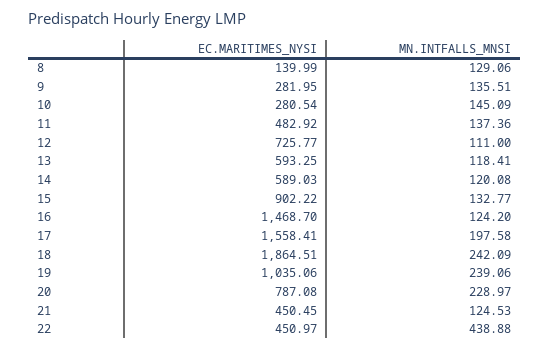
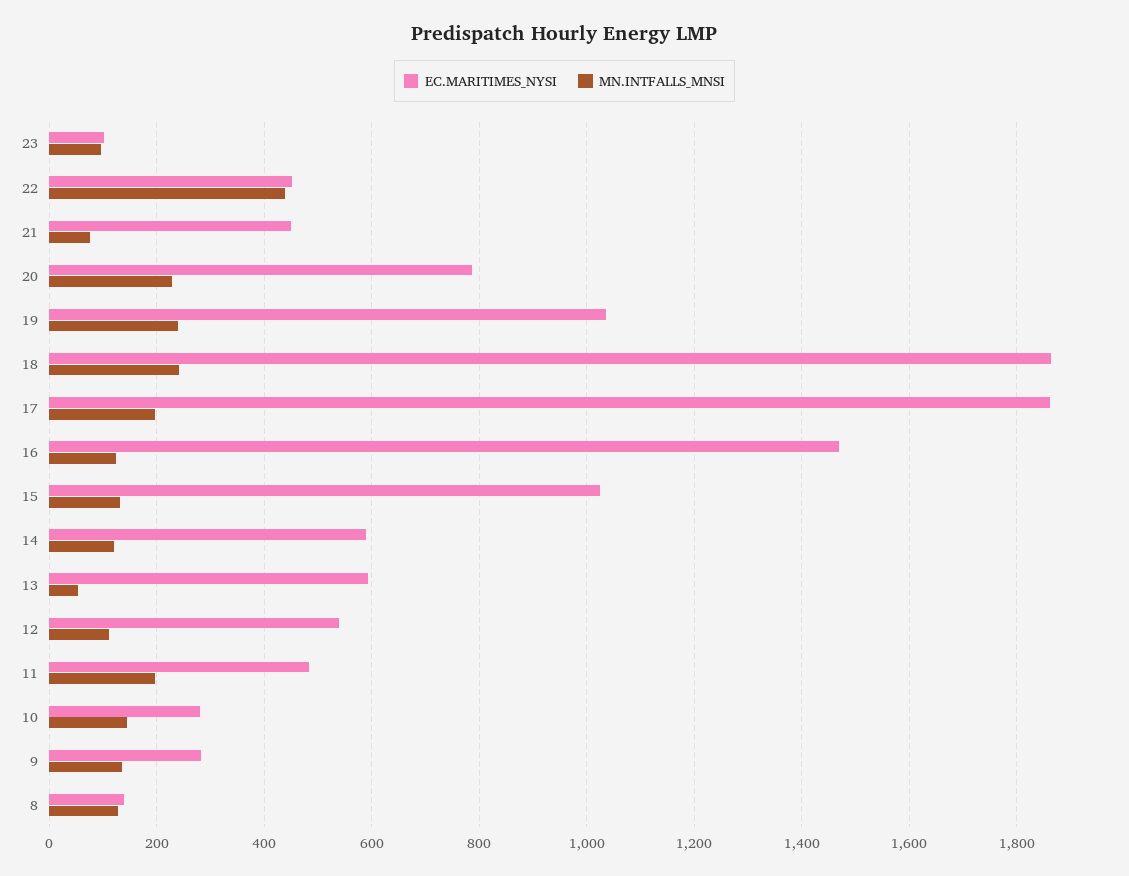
  {
    "EC.MARITIMES_NYSI": {
      "8": 139.99,
      "9": 281.95,
      "10": 280.54,
      "11": 482.92,
-     "12": 725.77,
+     "12": 540,
      "13": 593.25,
      "14": 589.03,
-     "15": 902.22,
+     "15": 1020,
      "16": 1468.7,
-     "17": 1558.41,
+     "17": 1860,
      "18": 1864.51,
      "19": 1035.06,
      "20": 787.08,
      "21": 450.45,
-     "22": 450.97
+     "22": 450.97,
+     "23": 100
    },
    "MN.INTFALLS_MNSI": {
      "8": 129.06,
      "9": 135.51,
      "10": 145.09,
-     "11": 137.36,
+     "11": 200,
      "12": 111,
-     "13": 118.41,
+     "13": 60,
      "14": 120.08,
      "15": 132.77,
      "16": 124.2,
      "17": 197.58,
      "18": 242.09,
      "19": 239.06,
      "20": 228.97,
-     "21": 124.53,
+     "21": 80,
-     "22": 438.88
+     "22": 438.88,
+     "23": 100
    }
  }

